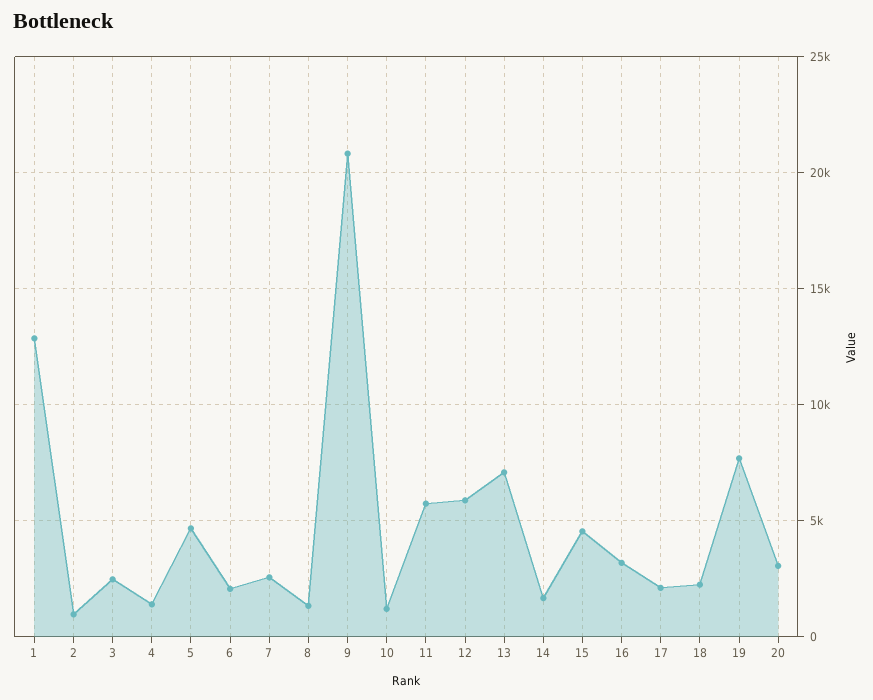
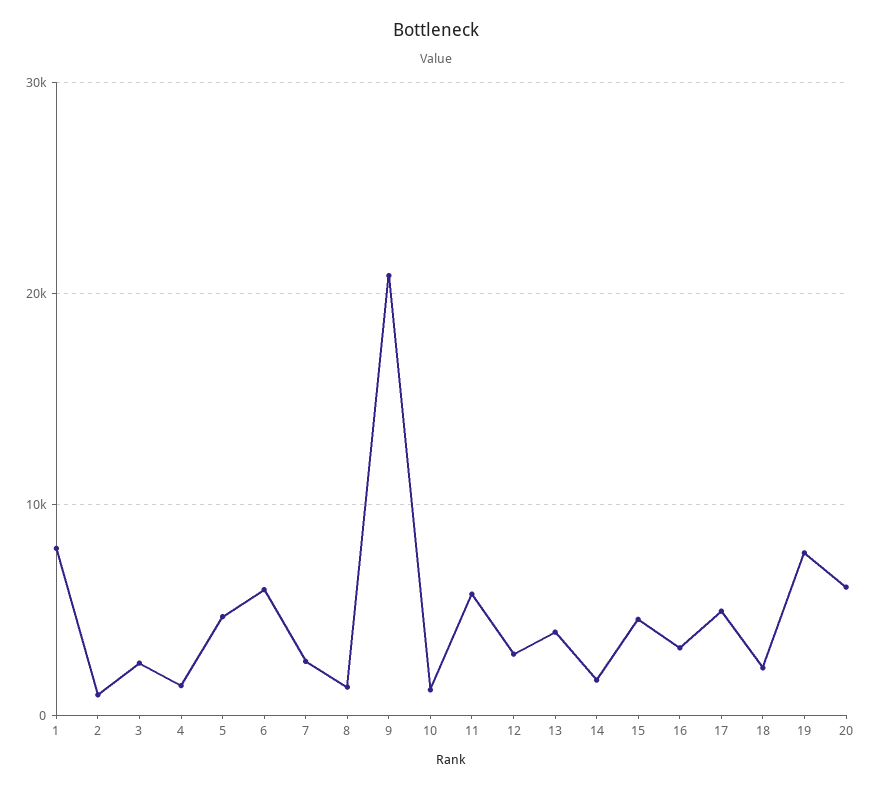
  {
-   "1": 13000,
+   "1": 8000,
    "2": 1000,
    "3": 2500,
    "4": 1500,
    "5": 4500,
-   "6": 2000,
+   "6": 6000,
    "7": 2500,
    "8": 1500,
    "9": 21000,
    "10": 1000,
    "11": 5500,
-   "12": 6000,
+   "12": 3000,
-   "13": 7000,
+   "13": 4000,
    "14": 1500,
    "15": 4500,
    "16": 3000,
-   "17": 2000,
+   "17": 5000,
    "18": 2000,
    "19": 7500,
-   "20": 3000
+   "20": 6000
  }

